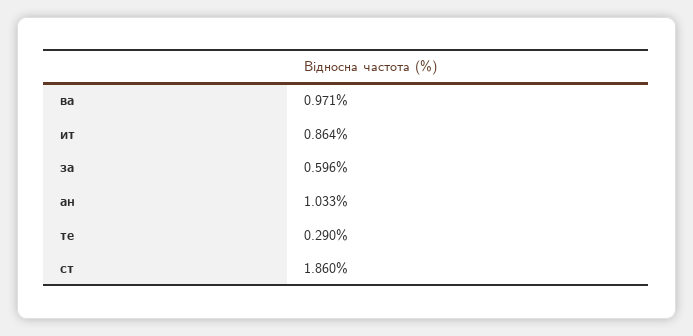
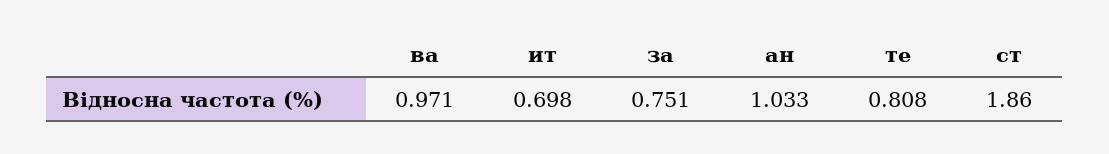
  {
    "ва": 0.971,
-   "ит": 0.864,
+   "ит": 0.698,
-   "за": 0.596,
+   "за": 0.751,
    "ан": 1.033,
-   "те": 0.29,
+   "те": 0.808,
    "ст": 1.86
  }

